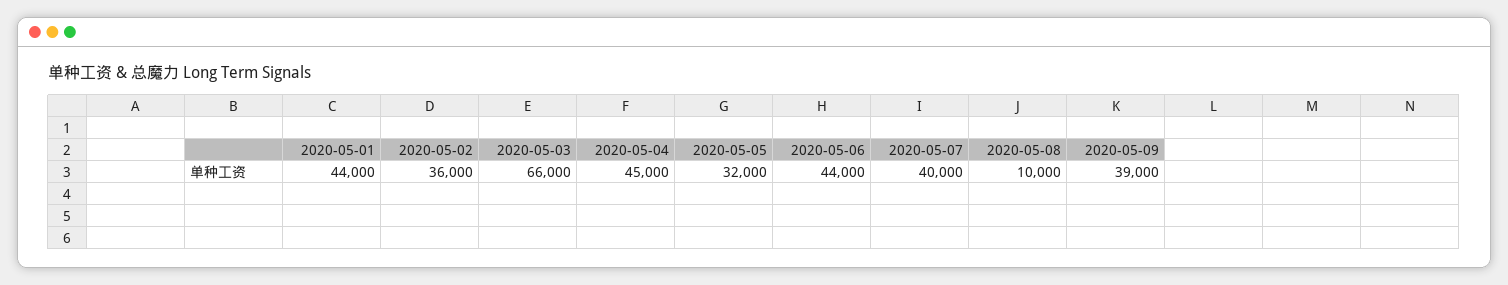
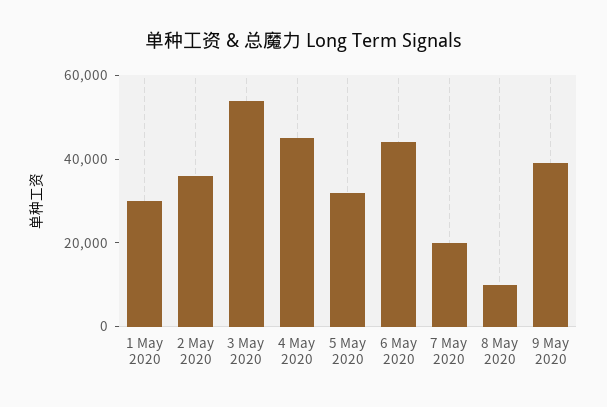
  {
-   "2020-05-01": 44000,
+   "2020-05-01": 30000,
    "2020-05-02": 36000,
-   "2020-05-03": 66000,
+   "2020-05-03": 55000,
    "2020-05-04": 45000,
    "2020-05-05": 32000,
    "2020-05-06": 44000,
-   "2020-05-07": 40000,
+   "2020-05-07": 20000,
    "2020-05-08": 10000,
    "2020-05-09": 39000
  }

